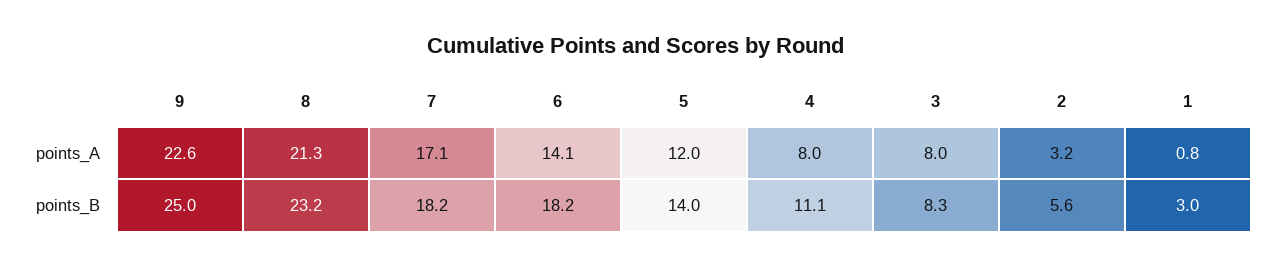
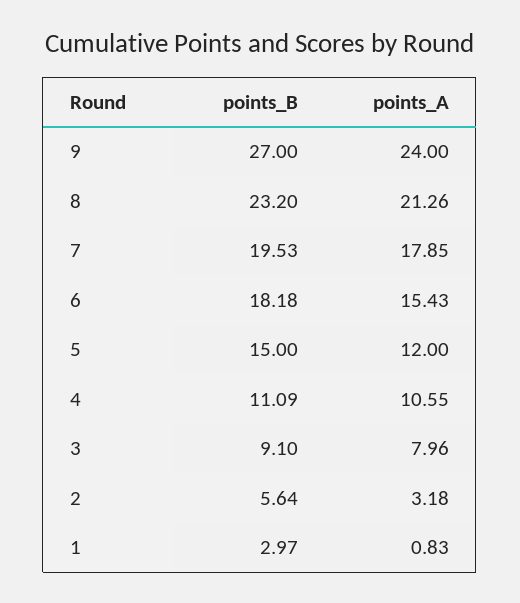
  {
    "9": {
-     "points_A": 22.6,
+     "points_A": 24,
-     "points_B": 25
+     "points_B": 27
    },
    "8": {
      "points_A": 21.26,
      "points_B": 23.2
    },
    "7": {
-     "points_A": 17.1,
+     "points_A": 17.85,
-     "points_B": 18.2
+     "points_B": 19.53
    },
    "6": {
-     "points_A": 14.1,
+     "points_A": 15.43,
      "points_B": 18.18
    },
    "5": {
      "points_A": 12,
-     "points_B": 14
+     "points_B": 15
    },
    "4": {
-     "points_A": 8,
+     "points_A": 10.55,
      "points_B": 11.09
    },
    "3": {
      "points_A": 7.96,
-     "points_B": 8.3
+     "points_B": 9.1
    },
    "2": {
      "points_A": 3.18,
      "points_B": 5.64
    },
    "1": {
      "points_A": 0.83,
      "points_B": 2.97
    }
  }

